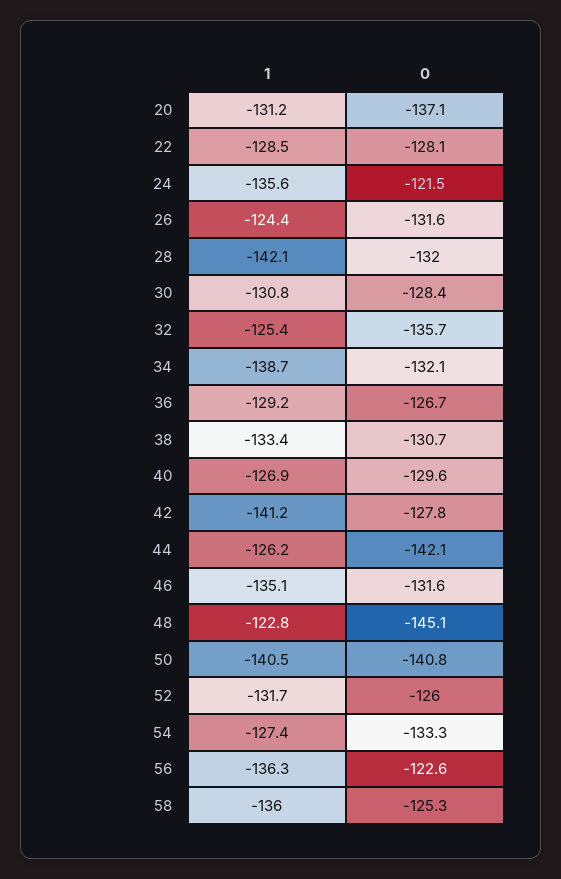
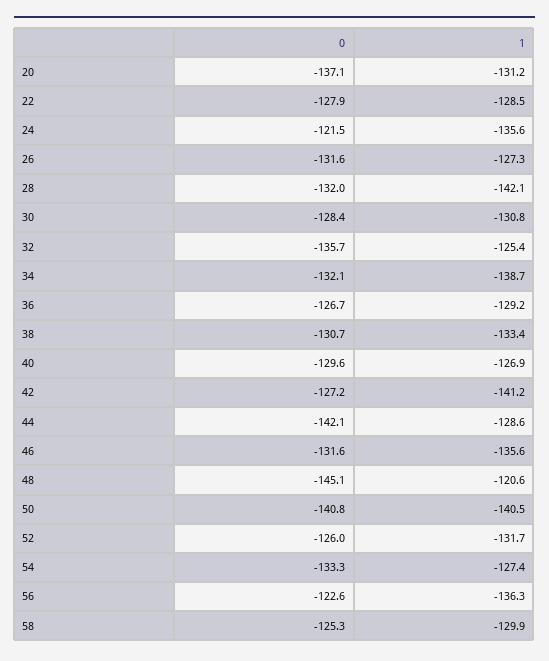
  {
    "1": {
      "20": -131.2,
      "22": -128.5,
      "24": -135.6,
-     "26": -124.4,
+     "26": -127.3,
      "28": -142.1,
      "30": -130.8,
      "32": -125.4,
      "34": -138.7,
      "36": -129.2,
      "38": -133.4,
      "40": -126.9,
      "42": -141.2,
-     "44": -126.2,
+     "44": -128.6,
-     "46": -135.1,
+     "46": -135.6,
-     "48": -122.8,
+     "48": -120.6,
      "50": -140.5,
      "52": -131.7,
      "54": -127.4,
      "56": -136.3,
-     "58": -136
+     "58": -129.9
    },
    "0": {
      "20": -137.1,
-     "22": -128.1,
+     "22": -127.9,
      "24": -121.5,
      "26": -131.6,
      "28": -132,
      "30": -128.4,
      "32": -135.7,
      "34": -132.1,
      "36": -126.7,
      "38": -130.7,
      "40": -129.6,
-     "42": -127.8,
+     "42": -127.2,
      "44": -142.1,
      "46": -131.6,
      "48": -145.1,
      "50": -140.8,
      "52": -126,
      "54": -133.3,
      "56": -122.6,
      "58": -125.3
    }
  }

